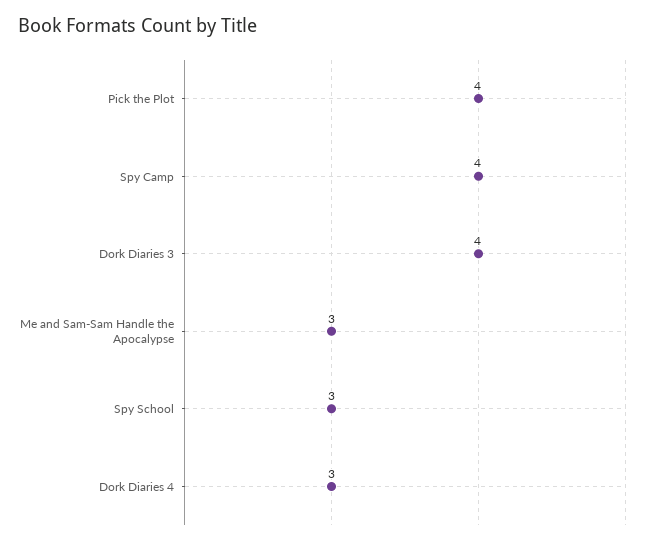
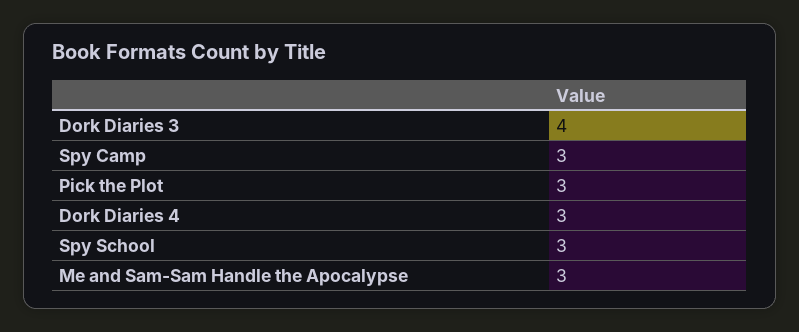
  {
-   "Pick the Plot": 4,
+   "Pick the Plot": 3,
-   "Spy Camp": 4,
+   "Spy Camp": 3,
    "Dork Diaries 3": 4,
    "Me and Sam-Sam Handle the Apocalypse": 3,
    "Spy School": 3,
    "Dork Diaries 4": 3
  }

